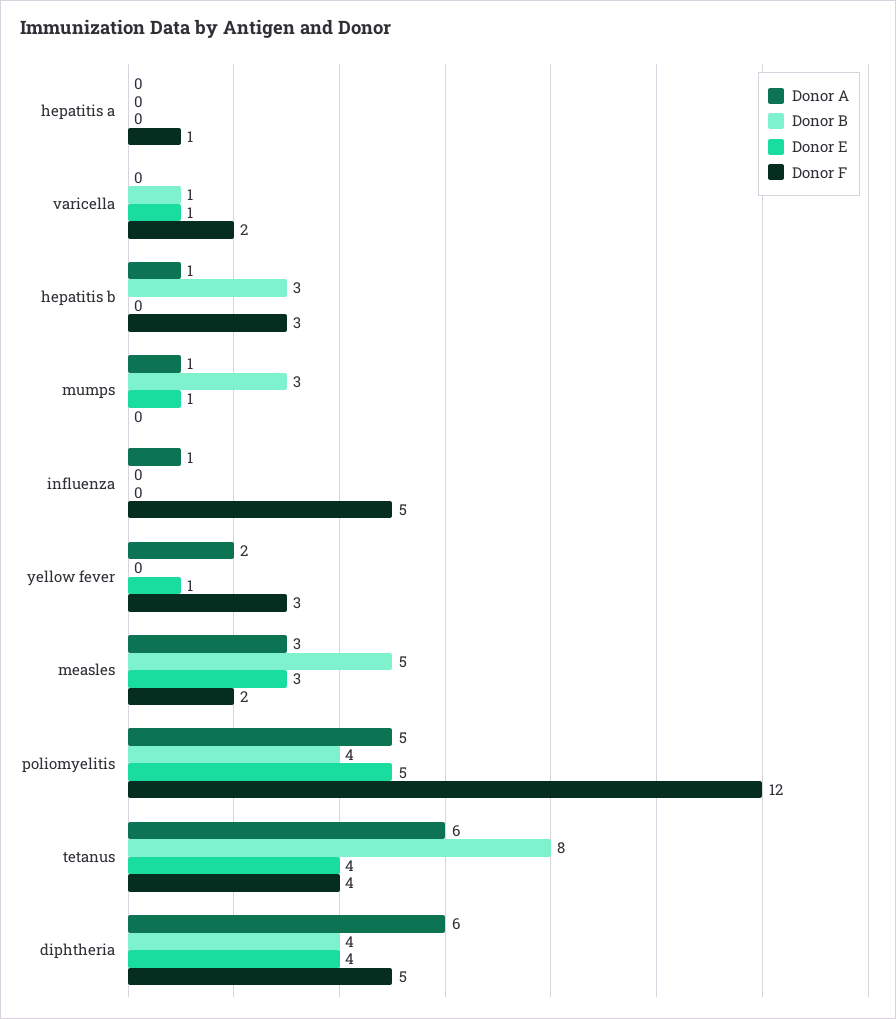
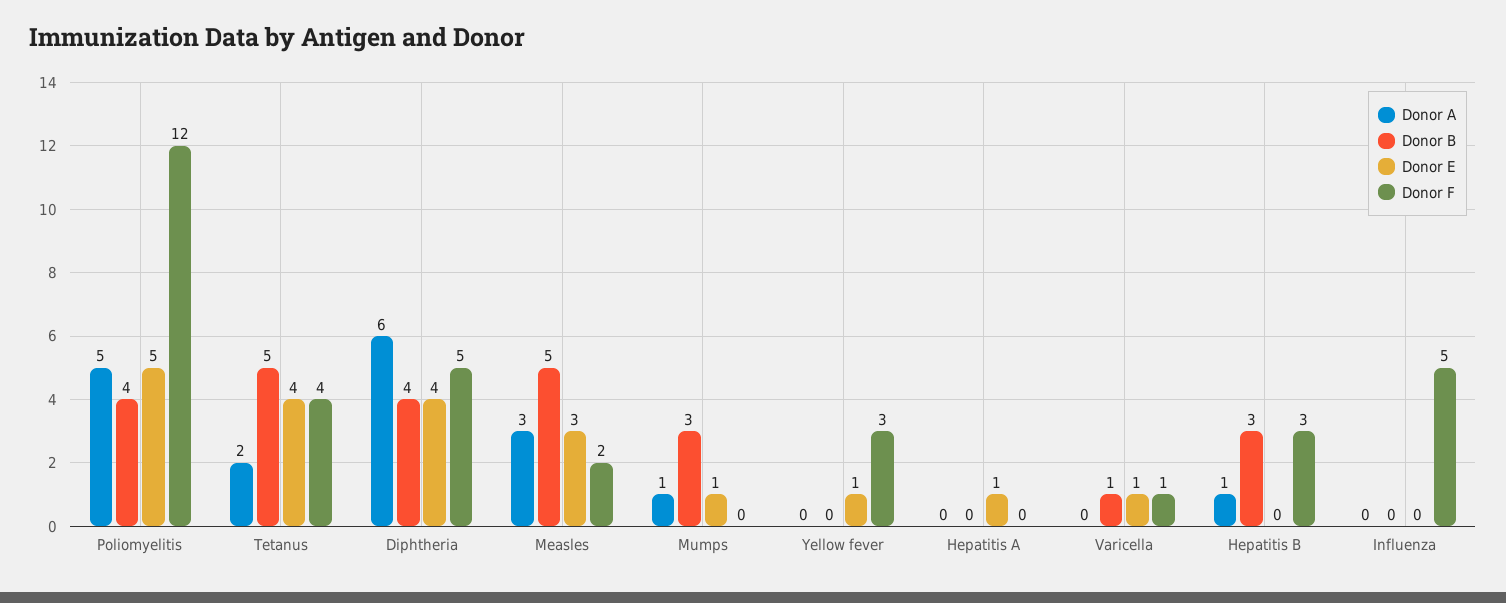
  {
    "Donor A": {
      "hepatitis a": 0,
      "varicella": 0,
      "hepatitis b": 1,
      "mumps": 1,
-     "influenza": 1,
+     "influenza": 0,
-     "yellow fever": 2,
+     "yellow fever": 0,
      "measles": 3,
      "poliomyelitis": 5,
-     "tetanus": 6,
+     "tetanus": 2,
      "diphtheria": 6
    },
    "Donor B": {
      "hepatitis a": 0,
      "varicella": 1,
      "hepatitis b": 3,
      "mumps": 3,
      "influenza": 0,
      "yellow fever": 0,
      "measles": 5,
      "poliomyelitis": 4,
-     "tetanus": 8,
+     "tetanus": 5,
      "diphtheria": 4
    },
    "Donor E": {
-     "hepatitis a": 0,
+     "hepatitis a": 1,
      "varicella": 1,
      "hepatitis b": 0,
      "mumps": 1,
      "influenza": 0,
      "yellow fever": 1,
      "measles": 3,
      "poliomyelitis": 5,
      "tetanus": 4,
      "diphtheria": 4
    },
    "Donor F": {
-     "hepatitis a": 1,
+     "hepatitis a": 0,
-     "varicella": 2,
+     "varicella": 1,
      "hepatitis b": 3,
      "mumps": 0,
      "influenza": 5,
      "yellow fever": 3,
      "measles": 2,
      "poliomyelitis": 12,
      "tetanus": 4,
      "diphtheria": 5
    }
  }

